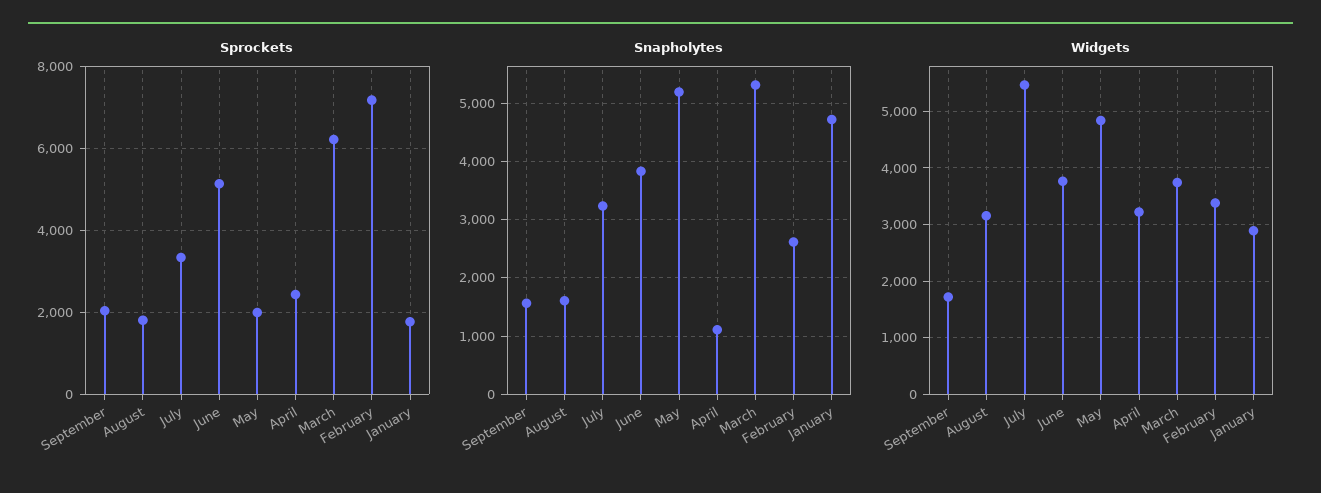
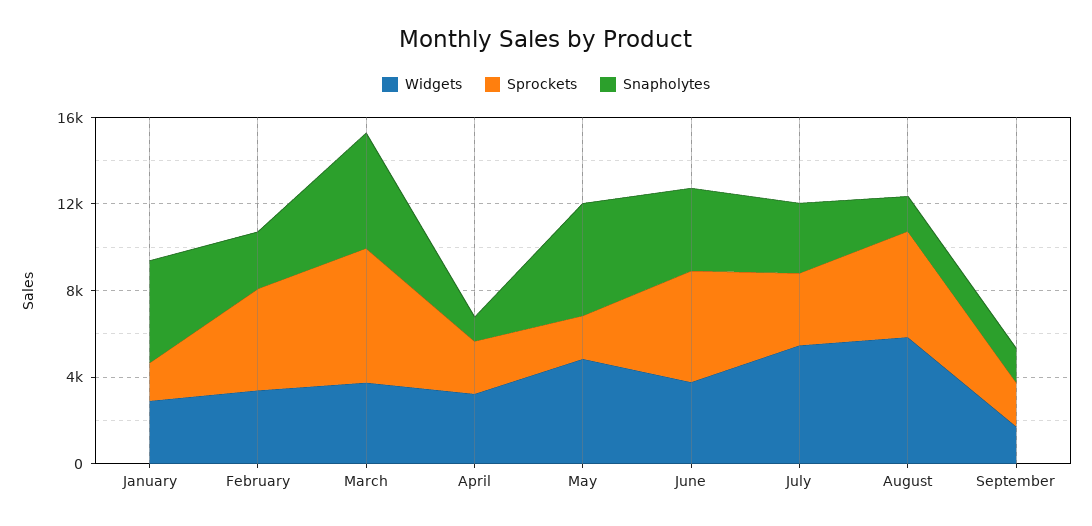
  {
    "Sprockets": {
      "September": 2000,
-     "August": 1800,
+     "August": 5000,
      "July": 3400,
      "June": 5200,
      "May": 2000,
      "April": 2400,
      "March": 6200,
-     "February": 7200,
+     "February": 5000,
      "January": 1800
    },
    "Snapholytes": {
      "September": 1600,
      "August": 1600,
      "July": 3200,
      "June": 3800,
      "May": 5200,
      "April": 1200,
      "March": 5400,
      "February": 2600,
      "January": 4800
    },
    "Widgets": {
      "September": 1800,
-     "August": 3200,
+     "August": 6000,
      "July": 5400,
      "June": 3800,
      "May": 4800,
      "April": 3200,
      "March": 3800,
      "February": 3400,
      "January": 2800
    }
  }

